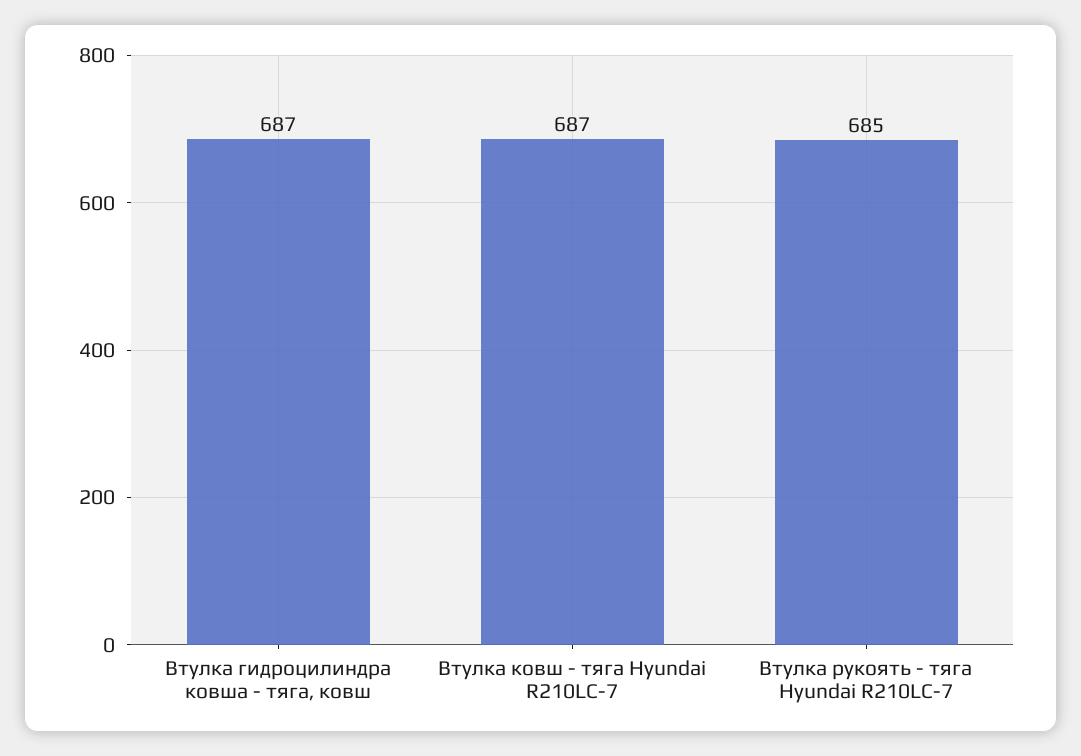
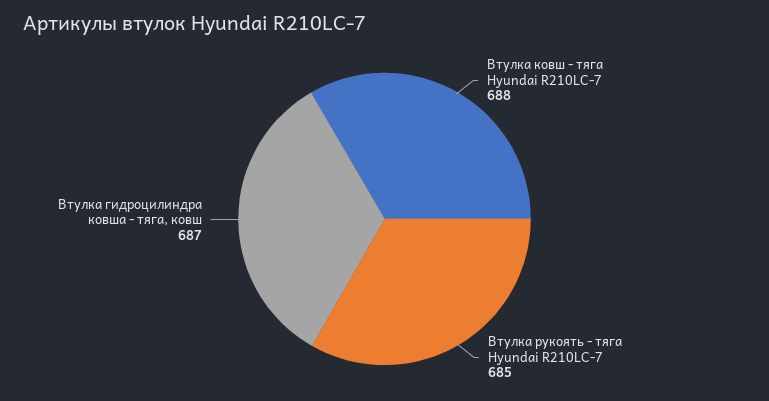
  {
    "Втулка гидроцилиндра ковша - тяга, ковш": 687,
-   "Втулка ковш - тяга Hyundai R210LC-7": 687,
+   "Втулка ковш - тяга Hyundai R210LC-7": 688,
    "Втулка рукоять - тяга Hyundai R210LC-7": 685
  }

